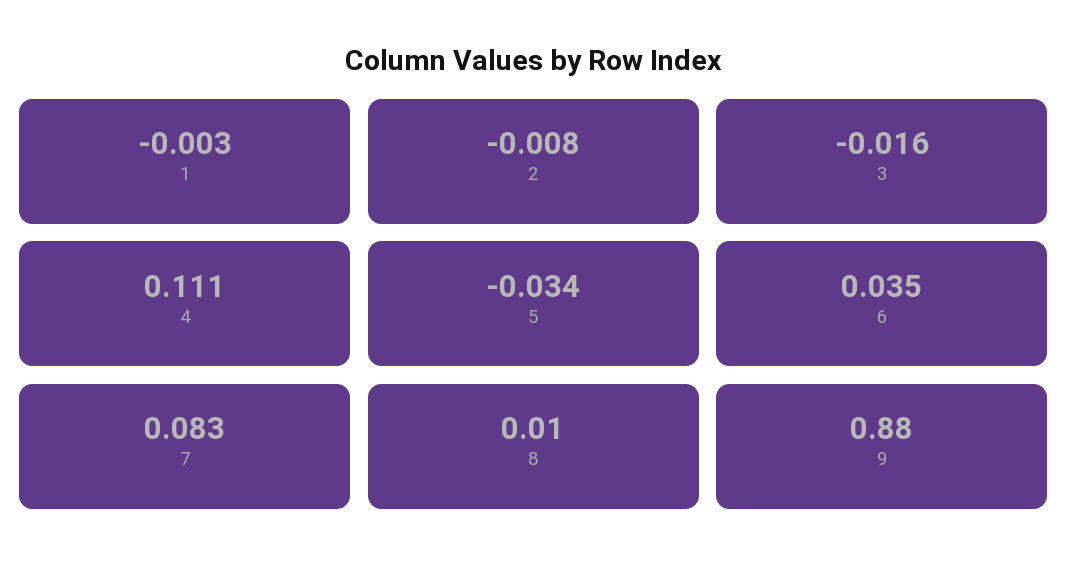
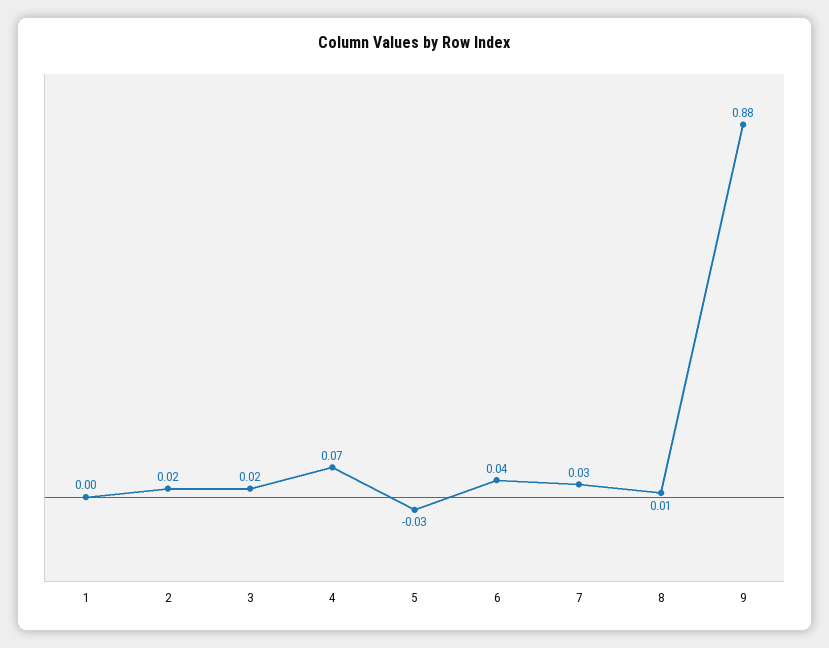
  {
    "1": -0.003,
-   "2": -0.008,
+   "2": 0.02,
-   "3": -0.016,
+   "3": 0.02,
-   "4": 0.111,
+   "4": 0.07,
    "5": -0.034,
    "6": 0.035,
-   "7": 0.083,
+   "7": 0.03,
    "8": 0.01,
    "9": 0.88
  }

